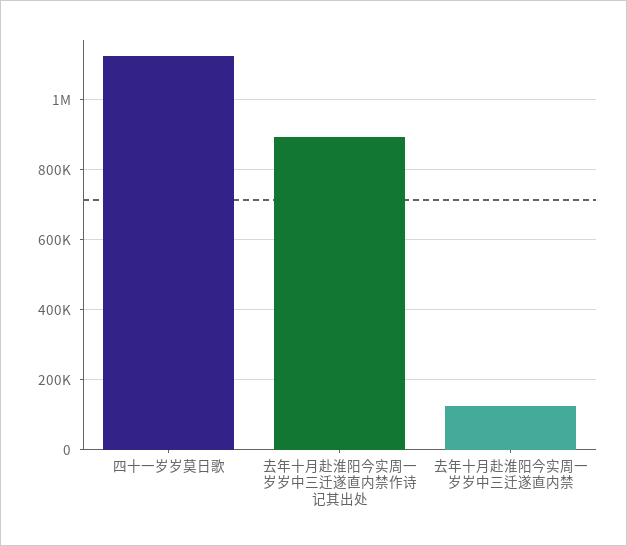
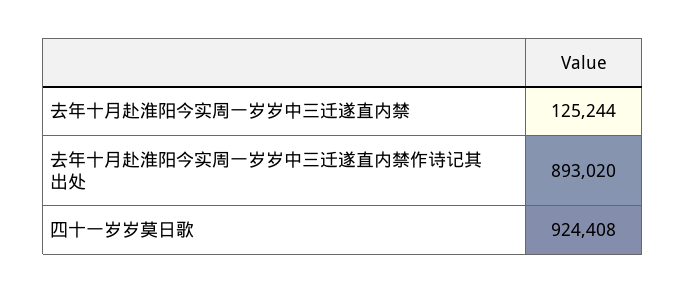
  {
-   "四十一岁岁莫日歌": 1120000,
+   "四十一岁岁莫日歌": 924408,
    "去年十月赴淮阳今实周一岁岁中三迁遂直内禁作诗记其出处": 893020,
    "去年十月赴淮阳今实周一岁岁中三迁遂直内禁": 125244
  }

